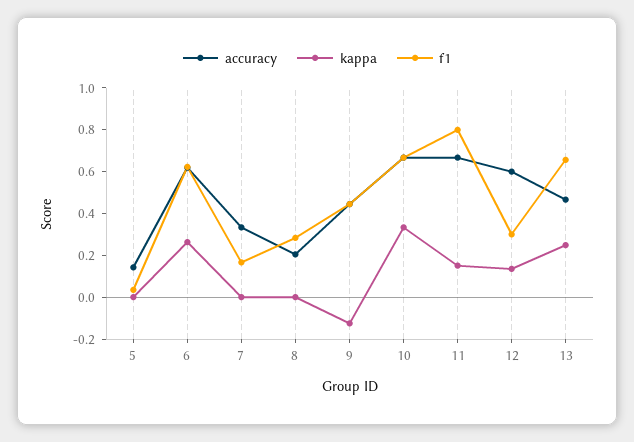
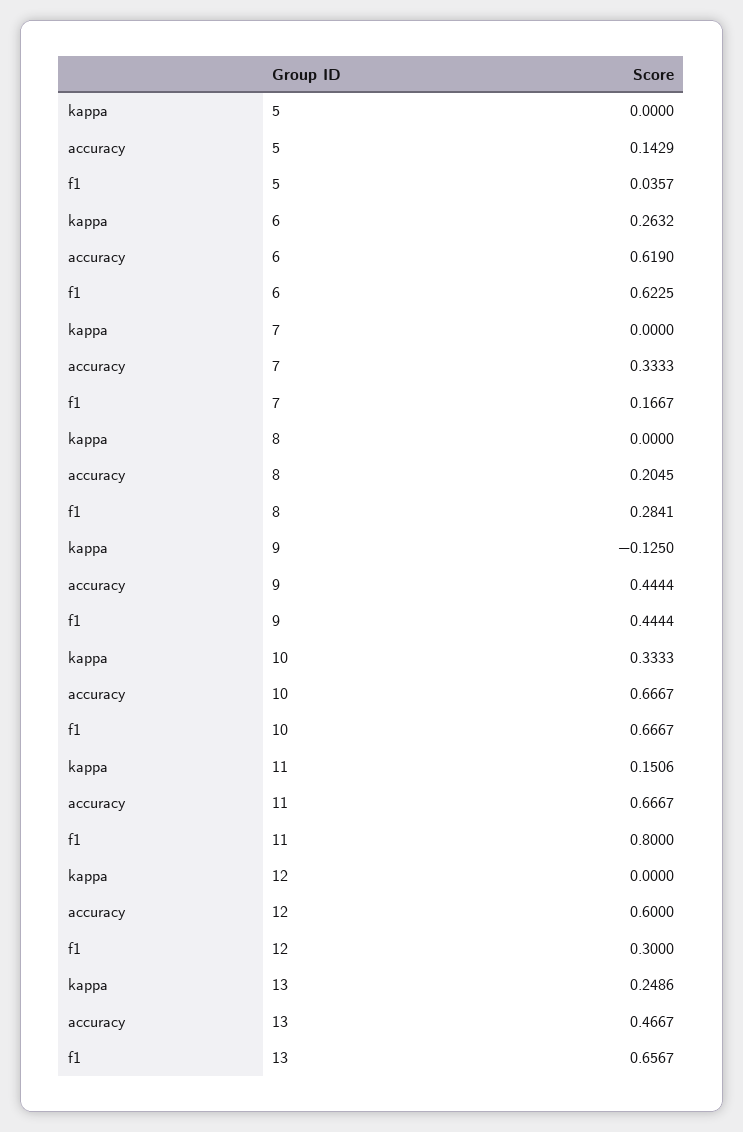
  {
    "accuracy": {
      "5": 0.1429,
      "6": 0.619,
      "7": 0.3333,
      "8": 0.2045,
      "9": 0.4444,
      "10": 0.6667,
      "11": 0.6667,
      "12": 0.6,
      "13": 0.4667
    },
    "kappa": {
      "5": 0,
      "6": 0.2632,
      "7": 0,
      "8": 0,
      "9": -0.125,
      "10": 0.3333,
      "11": 0.1506,
-     "12": 0.15,
+     "12": 0,
      "13": 0.2486
    },
    "f1": {
      "5": 0.0357,
      "6": 0.6225,
      "7": 0.1667,
      "8": 0.2841,
      "9": 0.4444,
      "10": 0.6667,
      "11": 0.8,
      "12": 0.3,
      "13": 0.6567
    }
  }

